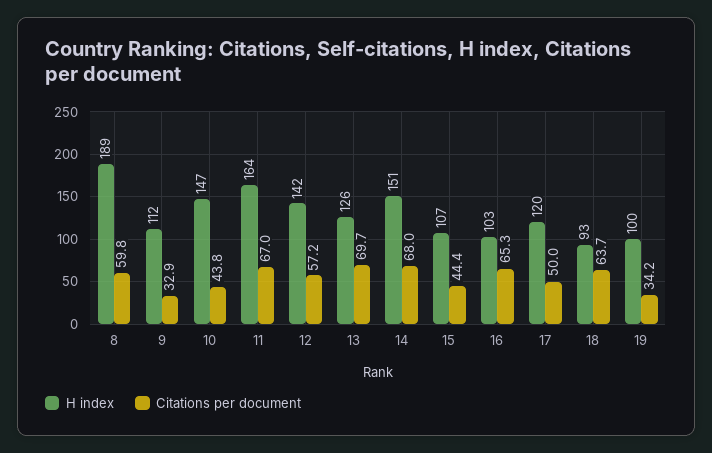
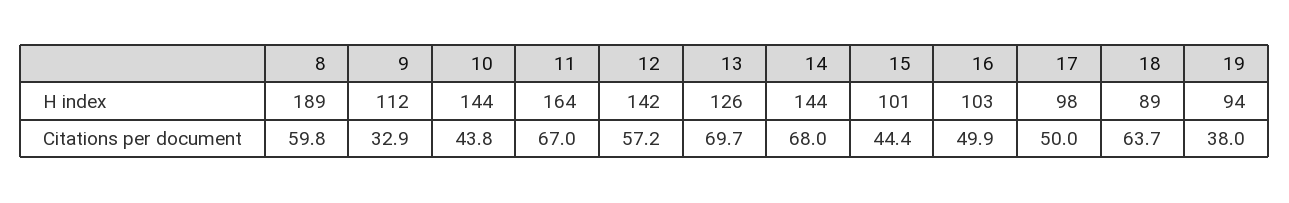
  {
    "H index": {
      "8": 189,
      "9": 112,
-     "10": 147,
+     "10": 144,
      "11": 164,
      "12": 142,
      "13": 126,
-     "14": 151,
+     "14": 144,
-     "15": 107,
+     "15": 101,
      "16": 103,
-     "17": 120,
+     "17": 98,
-     "18": 93,
+     "18": 89,
-     "19": 100
+     "19": 94
    },
    "Citations per document": {
      "8": 59.8,
      "9": 32.9,
      "10": 43.8,
      "11": 67,
      "12": 57.2,
      "13": 69.7,
      "14": 68,
      "15": 44.4,
-     "16": 65.3,
+     "16": 49.9,
      "17": 50,
      "18": 63.7,
-     "19": 34.2
+     "19": 38
    }
  }

